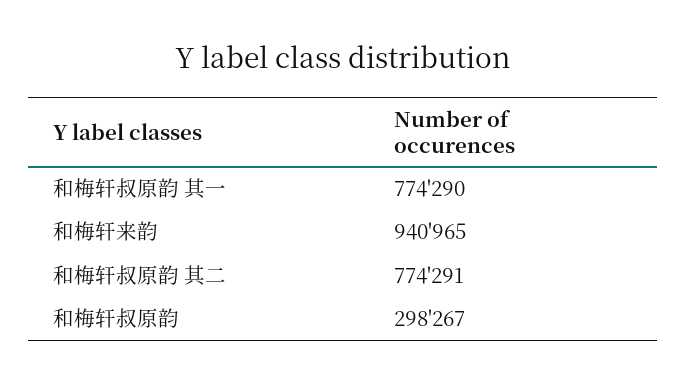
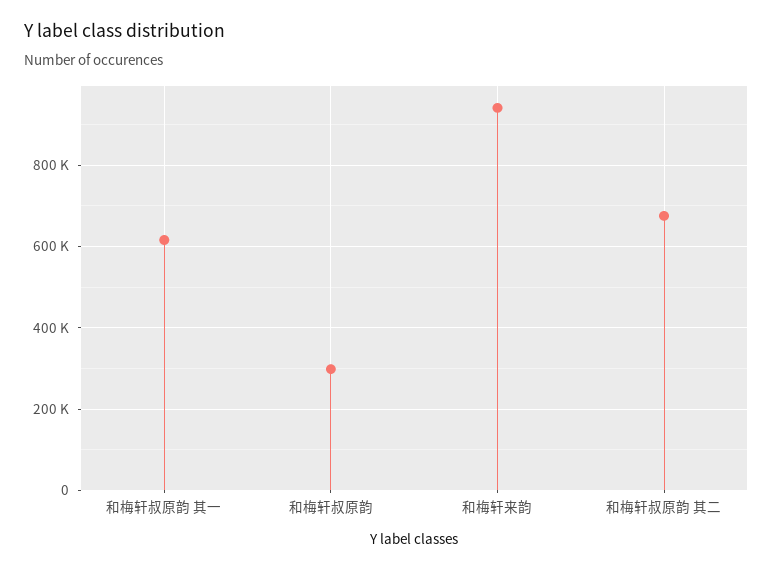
  {
-   "和梅轩叔原韵 其一": 774290,
+   "和梅轩叔原韵 其一": 620000,
    "和梅轩来韵": 940965,
-   "和梅轩叔原韵 其二": 774291,
+   "和梅轩叔原韵 其二": 680000,
    "和梅轩叔原韵": 298267
  }

